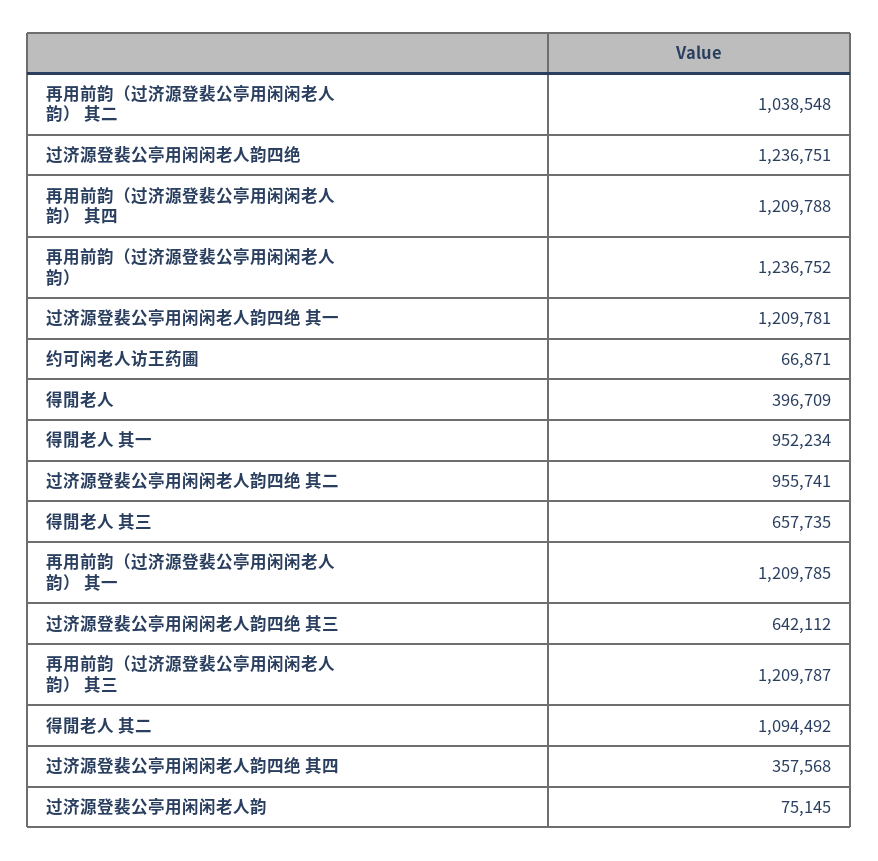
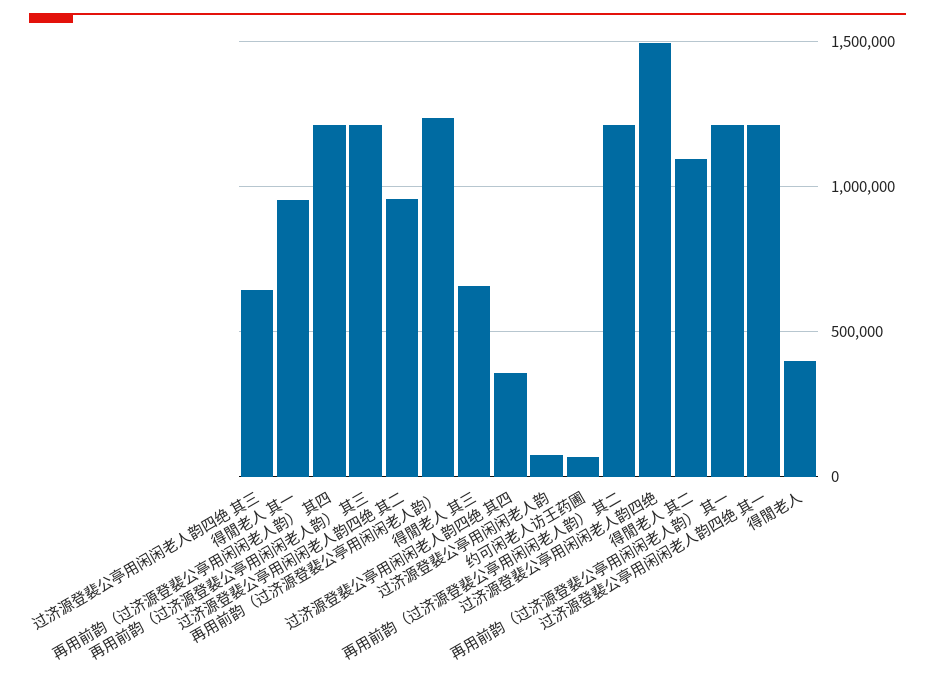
  {
-   "再用前韵（过济源登裴公亭用闲闲老人韵） 其二": 1038548,
+   "再用前韵（过济源登裴公亭用闲闲老人韵） 其二": 1200000,
-   "过济源登裴公亭用闲闲老人韵四绝": 1236751,
+   "过济源登裴公亭用闲闲老人韵四绝": 1500000,
    "再用前韵（过济源登裴公亭用闲闲老人韵） 其四": 1209788,
    "再用前韵（过济源登裴公亭用闲闲老人韵）": 1236752,
    "过济源登裴公亭用闲闲老人韵四绝 其一": 1209781,
    "约可闲老人访王药圃": 66871,
    "得閒老人": 396709,
    "得閒老人 其一": 952234,
    "过济源登裴公亭用闲闲老人韵四绝 其二": 955741,
    "得閒老人 其三": 657735,
    "再用前韵（过济源登裴公亭用闲闲老人韵） 其一": 1209785,
    "过济源登裴公亭用闲闲老人韵四绝 其三": 642112,
    "再用前韵（过济源登裴公亭用闲闲老人韵） 其三": 1209787,
    "得閒老人 其二": 1094492,
    "过济源登裴公亭用闲闲老人韵四绝 其四": 357568,
    "过济源登裴公亭用闲闲老人韵": 75145
  }

